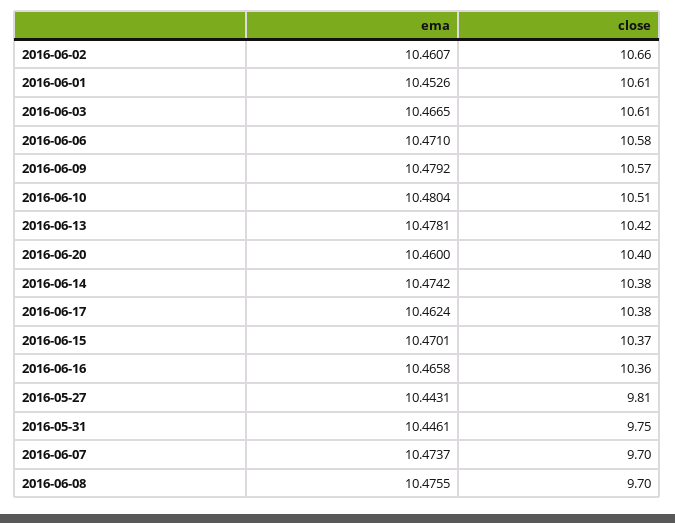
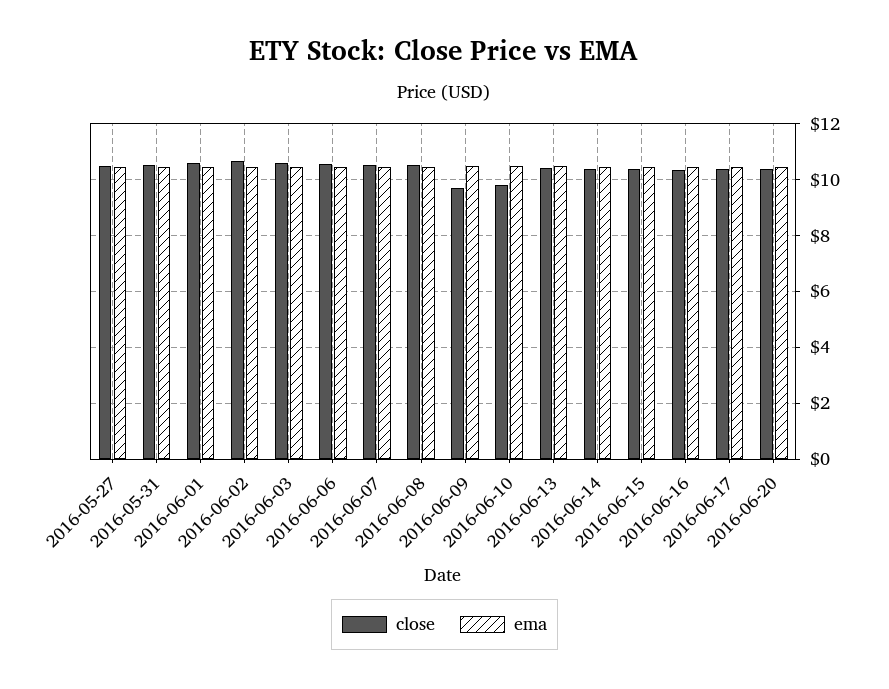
  {
    "ema": {
      "2016-06-02": 10.4607,
      "2016-06-01": 10.4526,
      "2016-06-03": 10.4665,
      "2016-06-06": 10.471,
      "2016-06-09": 10.4792,
      "2016-06-10": 10.4804,
      "2016-06-13": 10.4781,
      "2016-06-20": 10.46,
      "2016-06-14": 10.4742,
      "2016-06-17": 10.4624,
      "2016-06-15": 10.4701,
      "2016-06-16": 10.4658,
      "2016-05-27": 10.4431,
      "2016-05-31": 10.4461,
      "2016-06-07": 10.4737,
      "2016-06-08": 10.4755
    },
    "close": {
      "2016-06-02": 10.66,
      "2016-06-01": 10.61,
      "2016-06-03": 10.61,
      "2016-06-06": 10.58,
-     "2016-06-09": 10.57,
+     "2016-06-09": 9.75,
-     "2016-06-10": 10.51,
+     "2016-06-10": 9.75,
      "2016-06-13": 10.42,
      "2016-06-20": 10.4,
      "2016-06-14": 10.38,
      "2016-06-17": 10.38,
      "2016-06-15": 10.37,
      "2016-06-16": 10.36,
-     "2016-05-27": 9.81,
+     "2016-05-27": 10.5,
-     "2016-05-31": 9.75,
+     "2016-05-31": 10.5,
-     "2016-06-07": 9.7,
+     "2016-06-07": 10.5,
-     "2016-06-08": 9.7
+     "2016-06-08": 10.5
    }
  }

